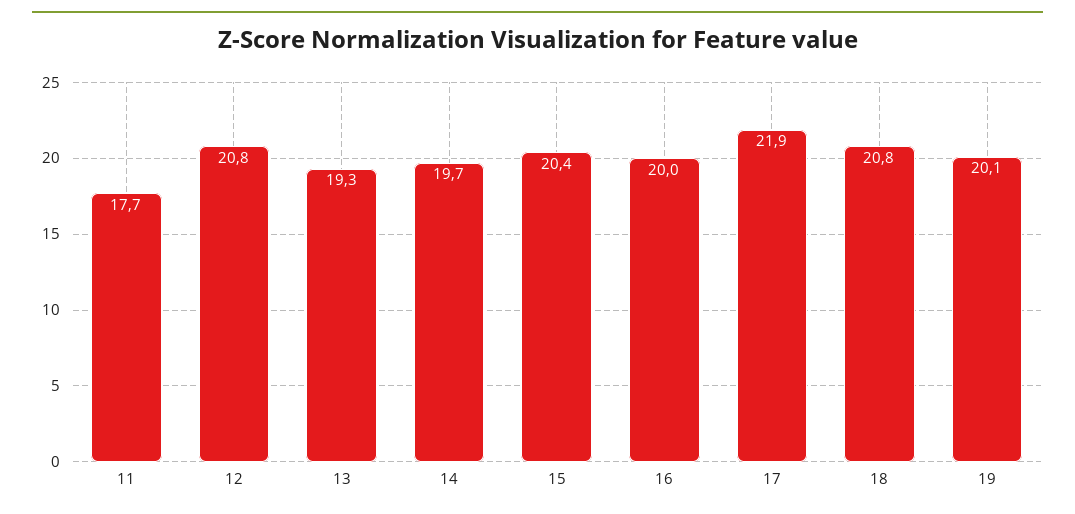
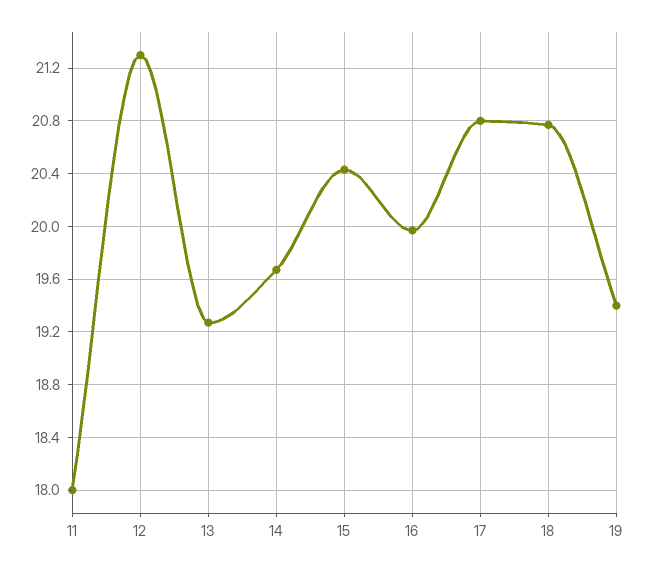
  {
-   "11": 17.7,
+   "11": 18,
-   "12": 20.8,
+   "12": 21.3,
    "13": 19.3,
    "14": 19.7,
    "15": 20.4,
    "16": 20,
-   "17": 21.9,
+   "17": 20.8,
    "18": 20.8,
-   "19": 20.1
+   "19": 19.4
  }

